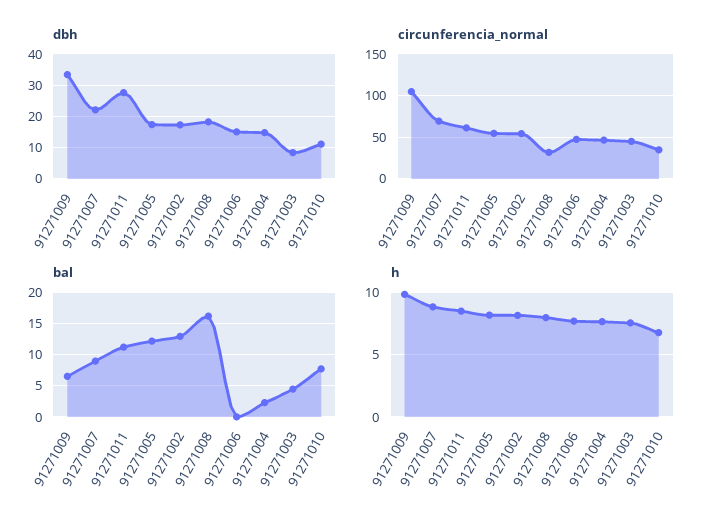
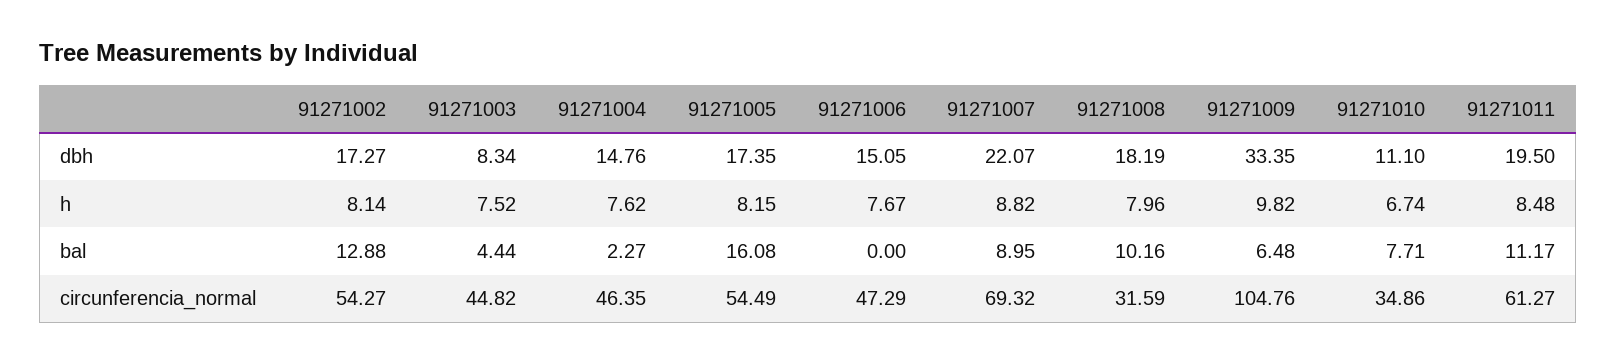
  {
    "dbh": {
      "91271009": 33.35,
      "91271007": 22.07,
-     "91271011": 28,
+     "91271011": 19.5,
      "91271005": 17.35,
      "91271002": 17.27,
      "91271008": 18.19,
      "91271006": 15.05,
      "91271004": 14.76,
      "91271003": 8.34,
      "91271010": 11.1
    },
    "circunferencia_normal": {
      "91271009": 104.76,
      "91271007": 69.32,
      "91271011": 61.27,
      "91271005": 54.49,
      "91271002": 54.27,
      "91271008": 31.59,
      "91271006": 47.29,
      "91271004": 46.35,
      "91271003": 44.82,
      "91271010": 34.86
    },
    "bal": {
      "91271009": 6.48,
      "91271007": 8.95,
      "91271011": 11.17,
-     "91271005": 12,
+     "91271005": 16.08,
      "91271002": 12.88,
-     "91271008": 16,
+     "91271008": 10.16,
      "91271006": 0,
      "91271004": 2.27,
      "91271003": 4.44,
      "91271010": 7.71
    },
    "h": {
      "91271009": 9.82,
      "91271007": 8.82,
      "91271011": 8.48,
      "91271005": 8.15,
      "91271002": 8.14,
      "91271008": 7.96,
      "91271006": 7.67,
      "91271004": 7.62,
      "91271003": 7.52,
      "91271010": 6.74
    }
  }

